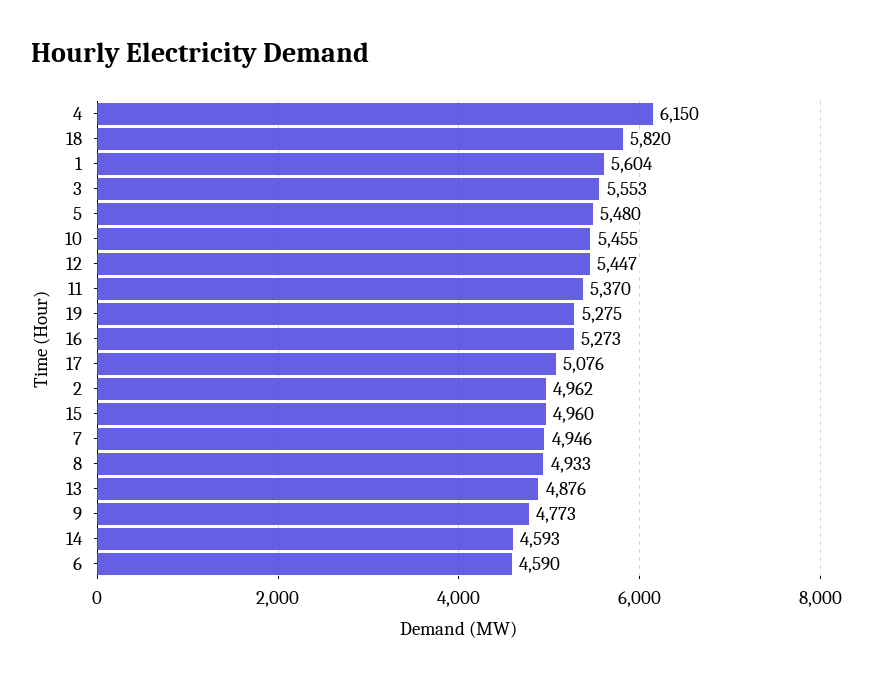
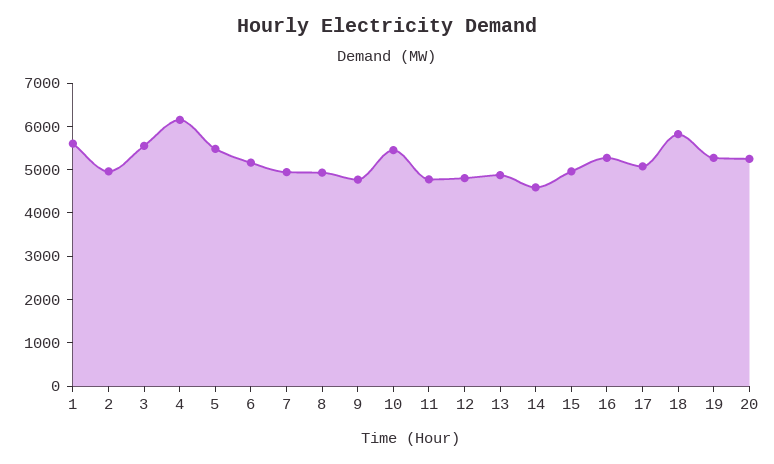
  {
    "4": 6150,
    "18": 5820,
    "1": 5604,
    "3": 5553,
    "5": 5480,
    "10": 5455,
-   "12": 5447,
+   "12": 4800,
-   "11": 5370,
+   "11": 4800,
    "19": 5275,
    "16": 5273,
    "17": 5076,
    "2": 4962,
    "15": 4960,
    "7": 4946,
    "8": 4933,
    "13": 4876,
    "9": 4773,
    "14": 4593,
-   "6": 4590
+   "6": 5200,
+   "20": 5200
  }

